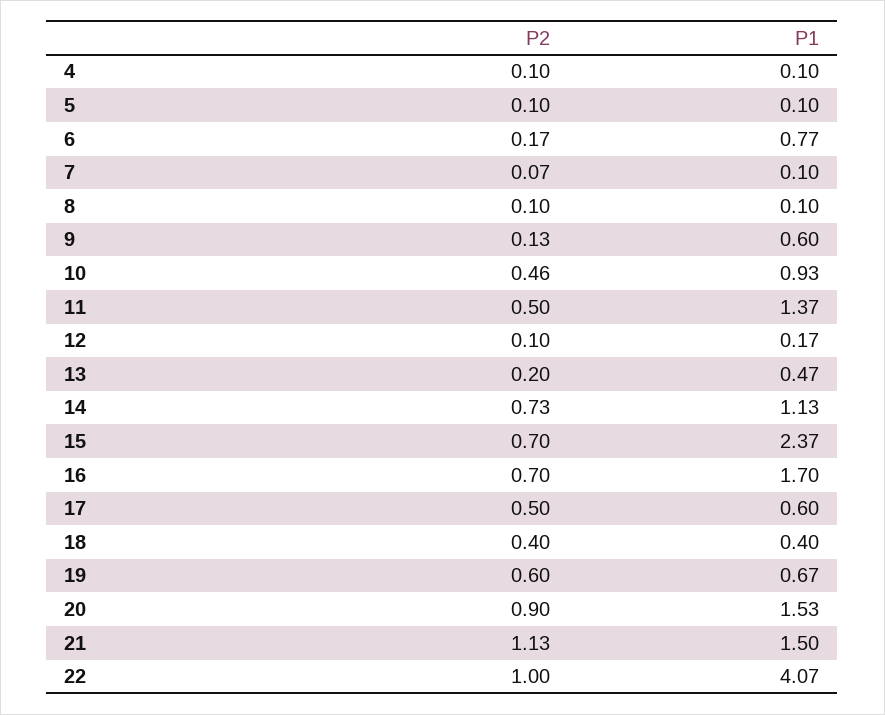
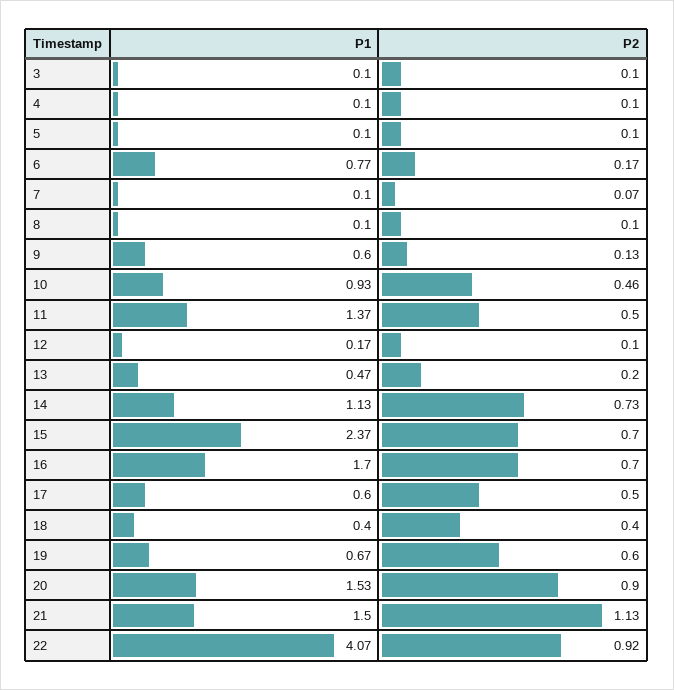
  {
    "P2": {
      "4": 0.1,
      "5": 0.1,
      "6": 0.17,
      "7": 0.07,
      "8": 0.1,
      "9": 0.13,
      "10": 0.46,
      "11": 0.5,
      "12": 0.1,
      "13": 0.2,
      "14": 0.73,
      "15": 0.7,
      "16": 0.7,
      "17": 0.5,
      "18": 0.4,
      "19": 0.6,
      "20": 0.9,
      "21": 1.13,
-     "22": 1
+     "22": 0.92,
+     "3": 0.1
    },
    "P1": {
      "4": 0.1,
      "5": 0.1,
      "6": 0.77,
      "7": 0.1,
      "8": 0.1,
      "9": 0.6,
      "10": 0.93,
      "11": 1.37,
      "12": 0.17,
      "13": 0.47,
      "14": 1.13,
      "15": 2.37,
      "16": 1.7,
      "17": 0.6,
      "18": 0.4,
      "19": 0.67,
      "20": 1.53,
      "21": 1.5,
-     "22": 4.07
+     "22": 4.07,
+     "3": 0.1
    }
  }

